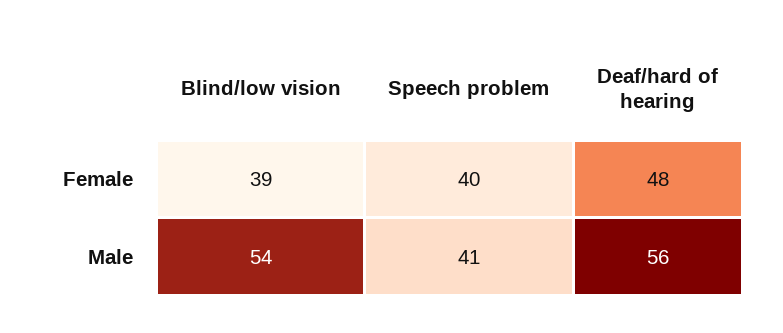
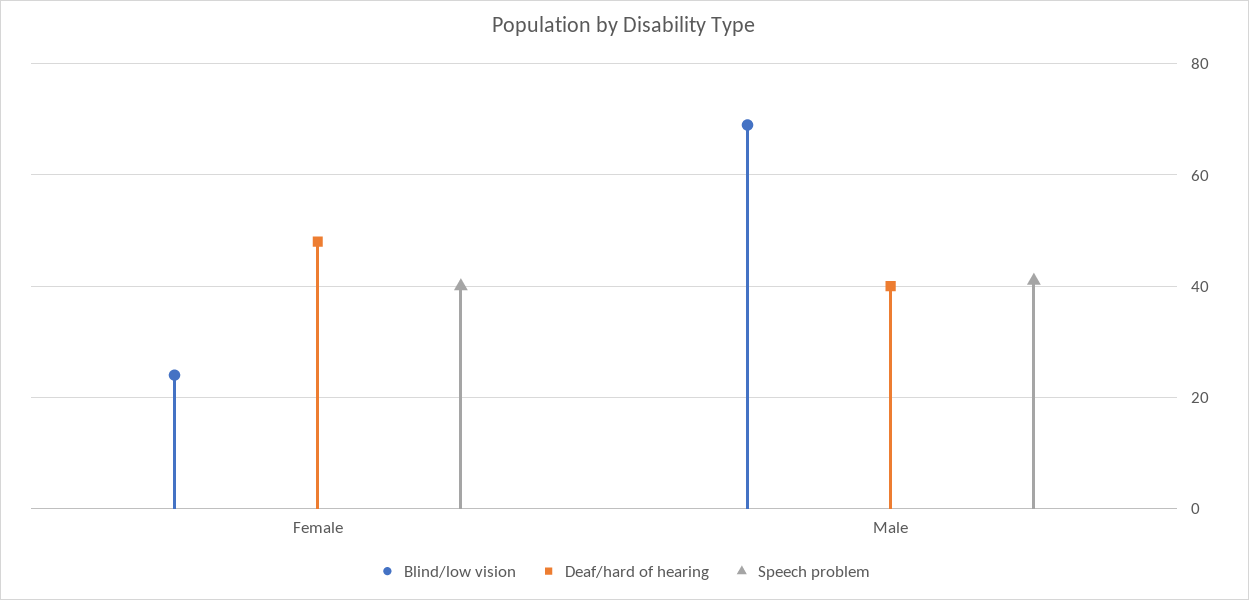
  {
    "Blind/low vision": {
-     "Female": 39,
+     "Female": 25,
-     "Male": 54
+     "Male": 70
    },
    "Speech problem": {
      "Female": 40,
      "Male": 41
    },
    "Deaf/hard of hearing": {
      "Female": 48,
-     "Male": 56
+     "Male": 40
    }
  }

